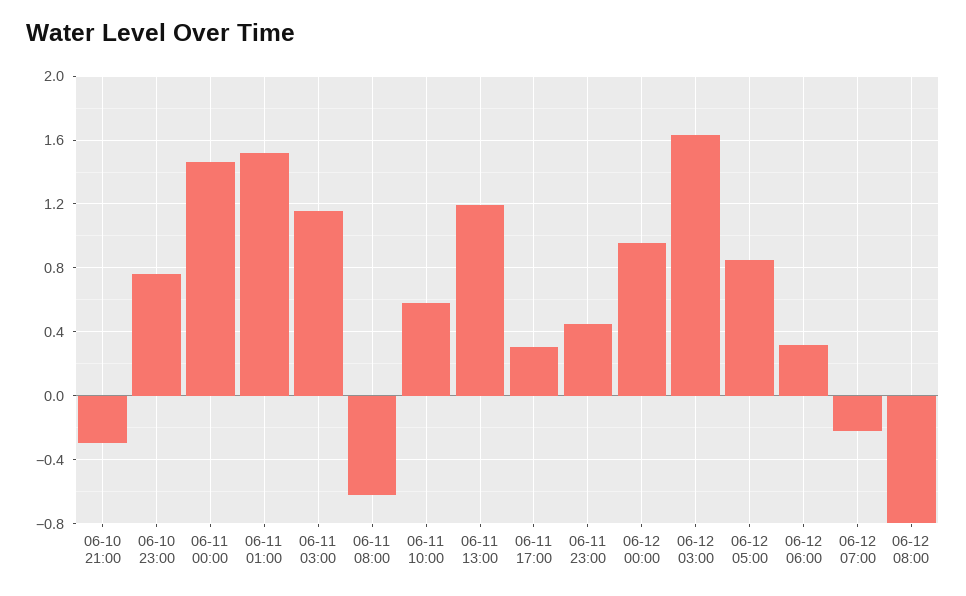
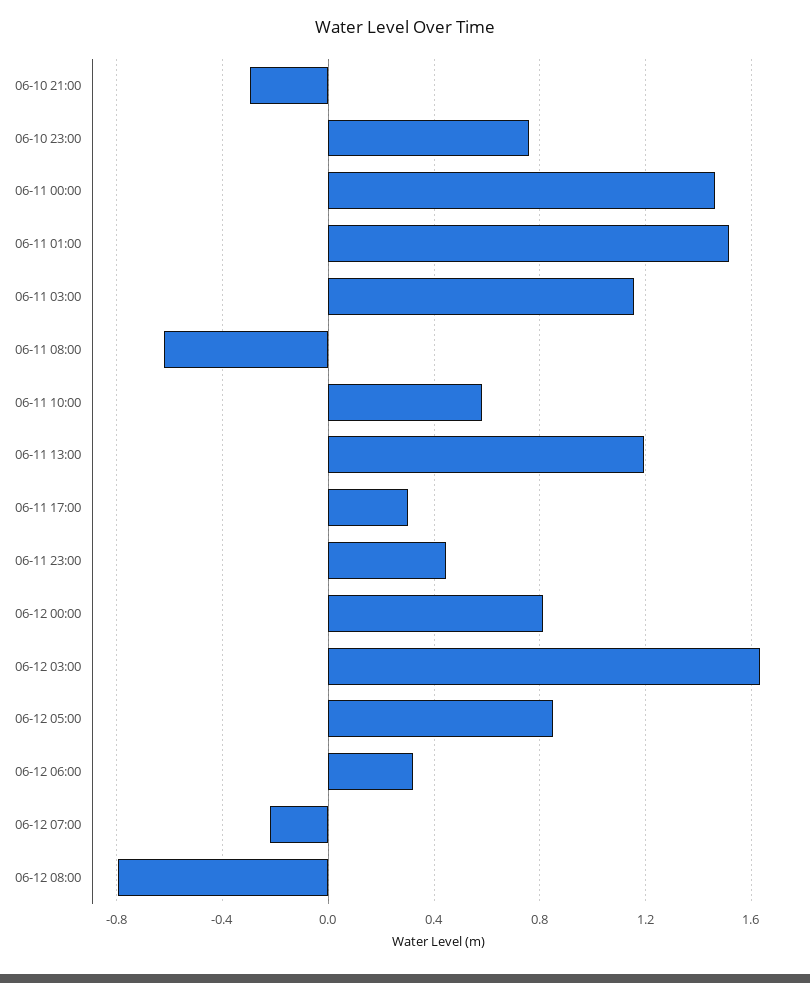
  {
    "06-10 21:00": -0.3,
    "06-10 23:00": 0.75,
    "06-11 00:00": 1.45,
    "06-11 01:00": 1.5,
    "06-11 03:00": 1.15,
    "06-11 08:00": -0.6,
    "06-11 10:00": 0.6,
    "06-11 13:00": 1.2,
    "06-11 17:00": 0.3,
    "06-11 23:00": 0.45,
-   "06-12 00:00": 0.95,
+   "06-12 00:00": 0.8,
    "06-12 03:00": 1.65,
    "06-12 05:00": 0.85,
    "06-12 06:00": 0.3,
    "06-12 07:00": -0.2,
    "06-12 08:00": -0.8
  }

